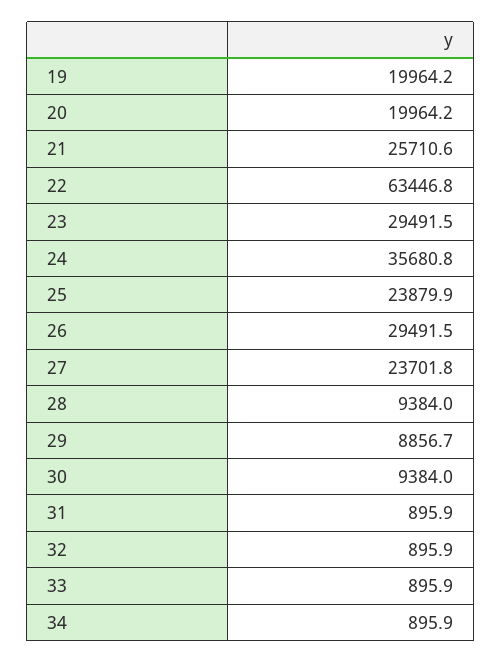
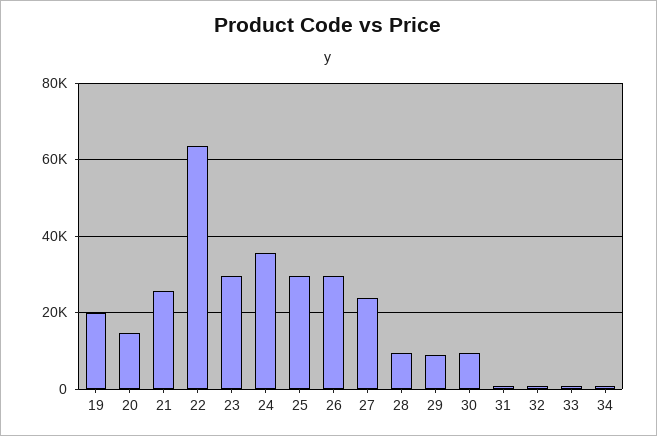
  {
    "19": 19964.2,
-   "20": 19964.2,
+   "20": 14000,
    "21": 25710.6,
    "22": 63446.8,
    "23": 29491.5,
    "24": 35680.8,
-   "25": 23879.9,
+   "25": 30000,
    "26": 29491.5,
    "27": 23701.8,
    "28": 9384,
    "29": 8856.7,
    "30": 9384,
    "31": 895.9,
    "32": 895.9,
    "33": 895.9,
    "34": 895.9
  }

